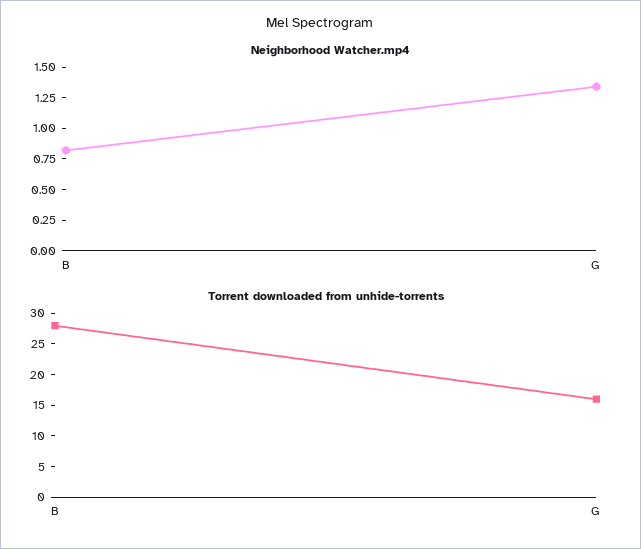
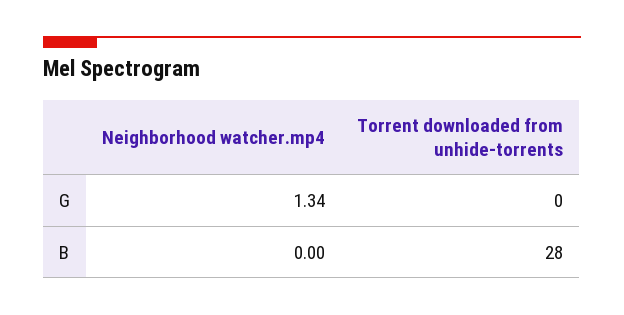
  {
    "Neighborhood Watcher.mp4": {
-     "B": 0.75,
+     "B": 0,
      "G": 1.34
    },
    "Torrent downloaded from unhide-torrents": {
      "B": 28,
-     "G": 15
+     "G": 0
    }
  }

